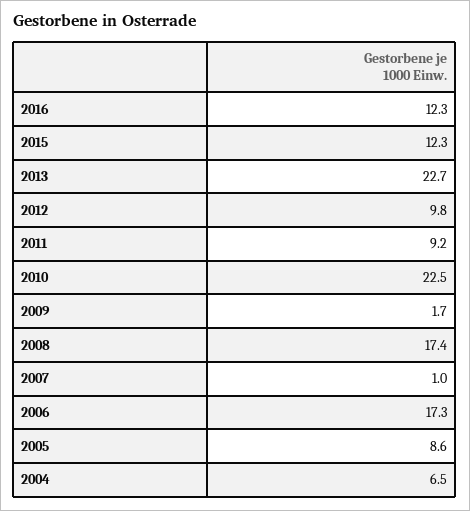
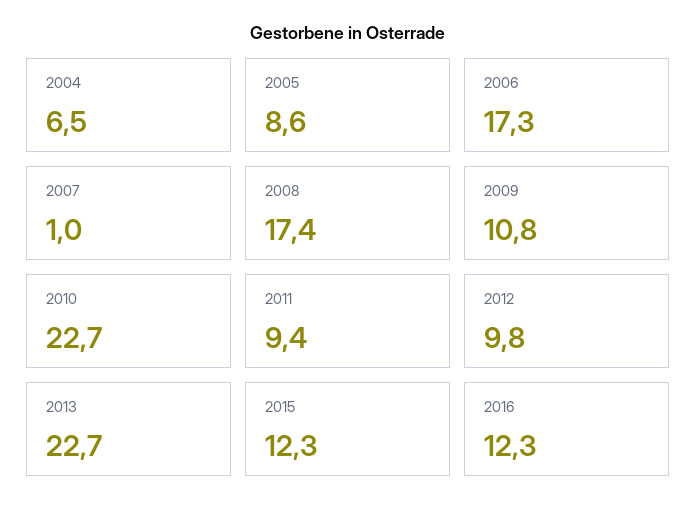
  {
    "2016": 12.3,
    "2015": 12.3,
    "2013": 22.7,
    "2012": 9.8,
-   "2011": 9.2,
+   "2011": 9.4,
-   "2010": 22.5,
+   "2010": 22.7,
-   "2009": 1.7,
+   "2009": 10.8,
    "2008": 17.4,
    "2007": 1,
    "2006": 17.3,
    "2005": 8.6,
    "2004": 6.5
  }

